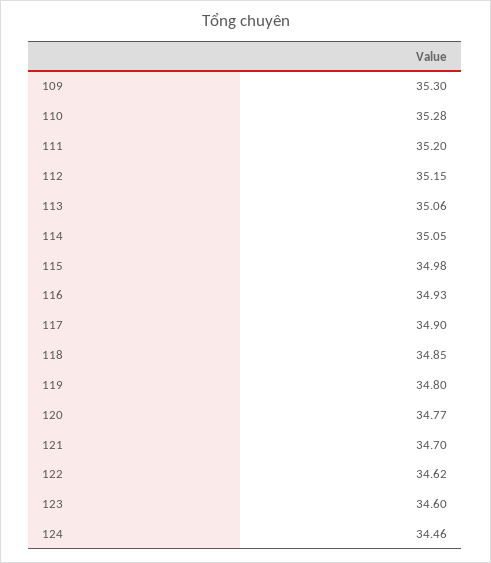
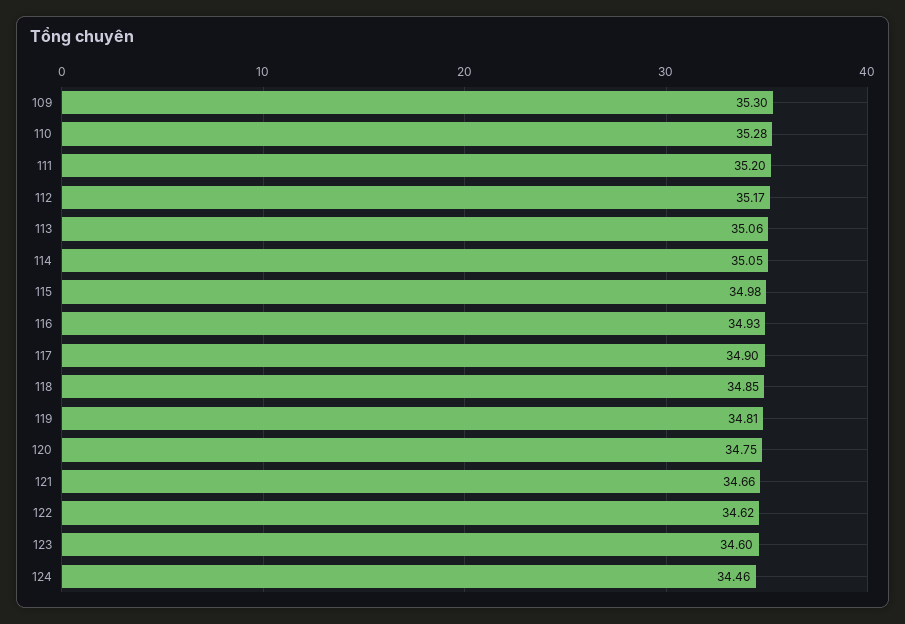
  {
    "109": 35.3,
    "110": 35.28,
    "111": 35.2,
-   "112": 35.15,
+   "112": 35.17,
    "113": 35.06,
    "114": 35.05,
    "115": 34.98,
    "116": 34.93,
    "117": 34.9,
    "118": 34.85,
-   "119": 34.8,
+   "119": 34.81,
-   "120": 34.77,
+   "120": 34.75,
-   "121": 34.7,
+   "121": 34.66,
    "122": 34.62,
    "123": 34.6,
    "124": 34.46
  }

